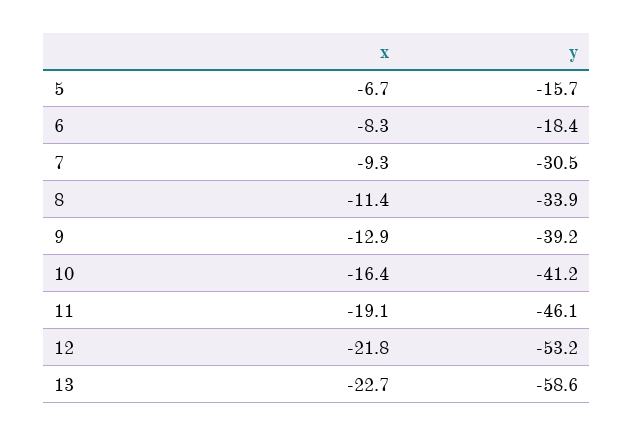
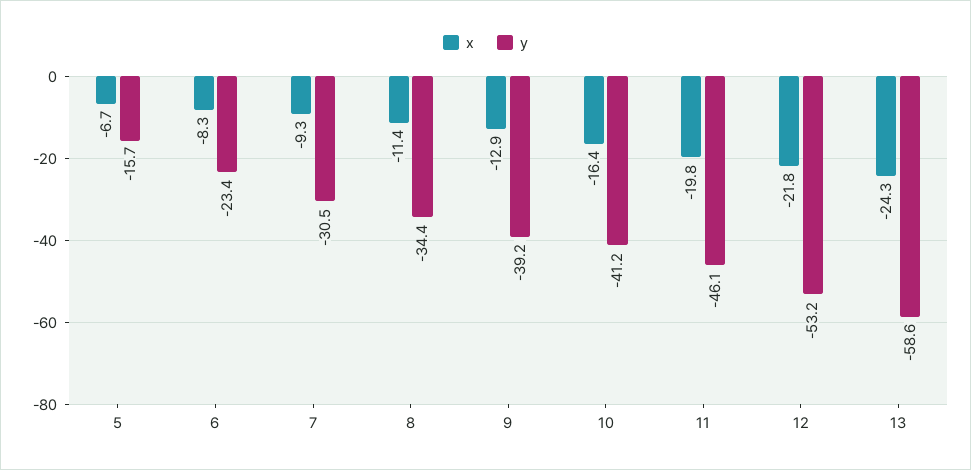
  {
    "x": {
      "5": -6.7,
      "6": -8.3,
      "7": -9.3,
      "8": -11.4,
      "9": -12.9,
      "10": -16.4,
-     "11": -19.1,
+     "11": -19.8,
      "12": -21.8,
-     "13": -22.7
+     "13": -24.3
    },
    "y": {
      "5": -15.7,
-     "6": -18.4,
+     "6": -23.4,
      "7": -30.5,
-     "8": -33.9,
+     "8": -34.4,
      "9": -39.2,
      "10": -41.2,
      "11": -46.1,
      "12": -53.2,
      "13": -58.6
    }
  }

